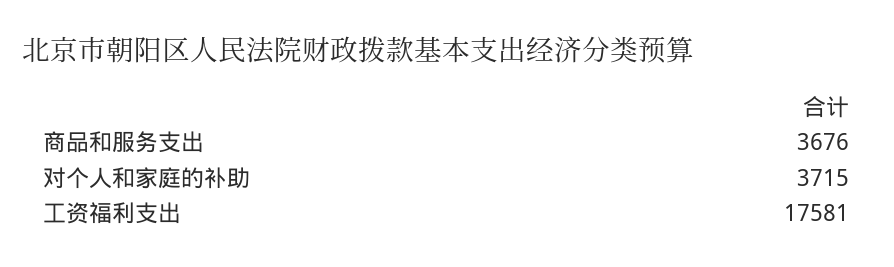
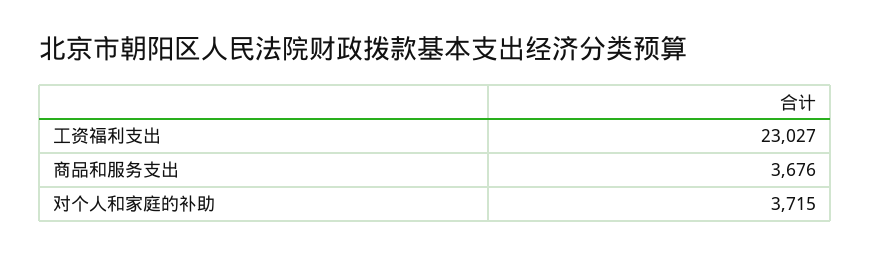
  {
    "商品和服务支出": 3676,
    "对个人和家庭的补助": 3715,
-   "工资福利支出": 17581
+   "工资福利支出": 23027
  }

